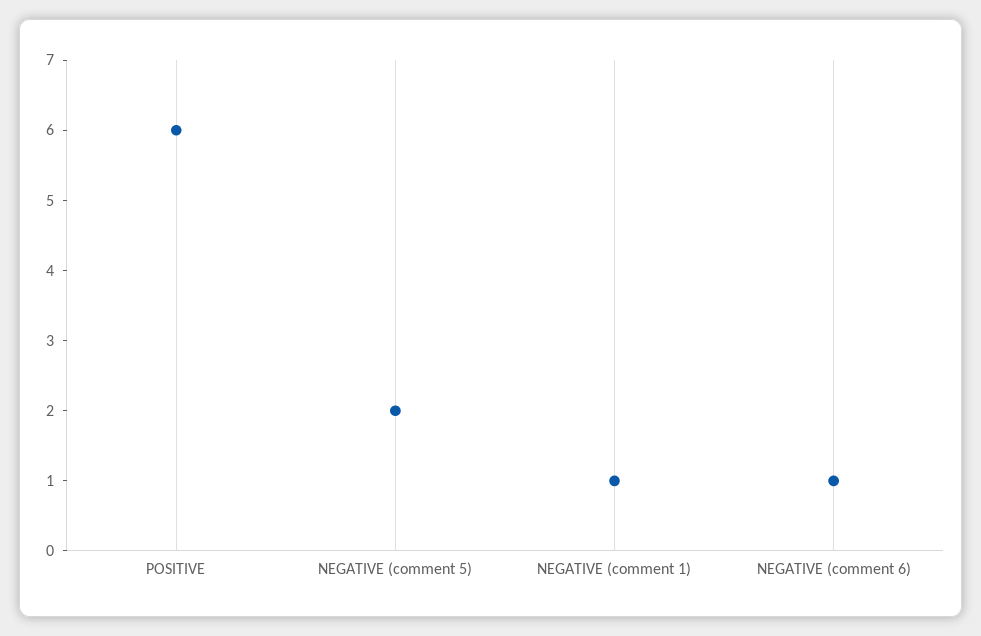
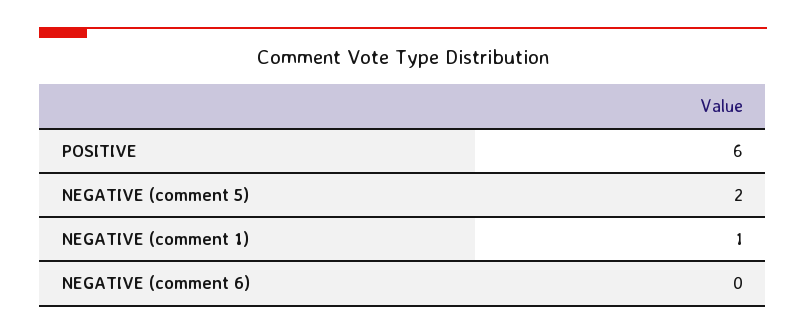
  {
    "POSITIVE": 6,
    "NEGATIVE (comment 5)": 2,
    "NEGATIVE (comment 1)": 1,
-   "NEGATIVE (comment 6)": 1
+   "NEGATIVE (comment 6)": 0
  }

